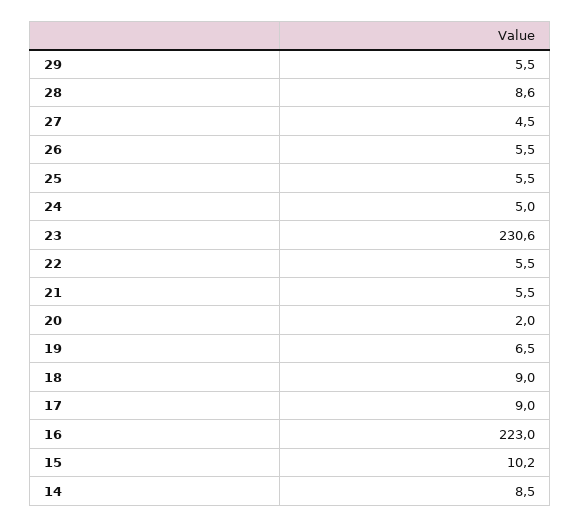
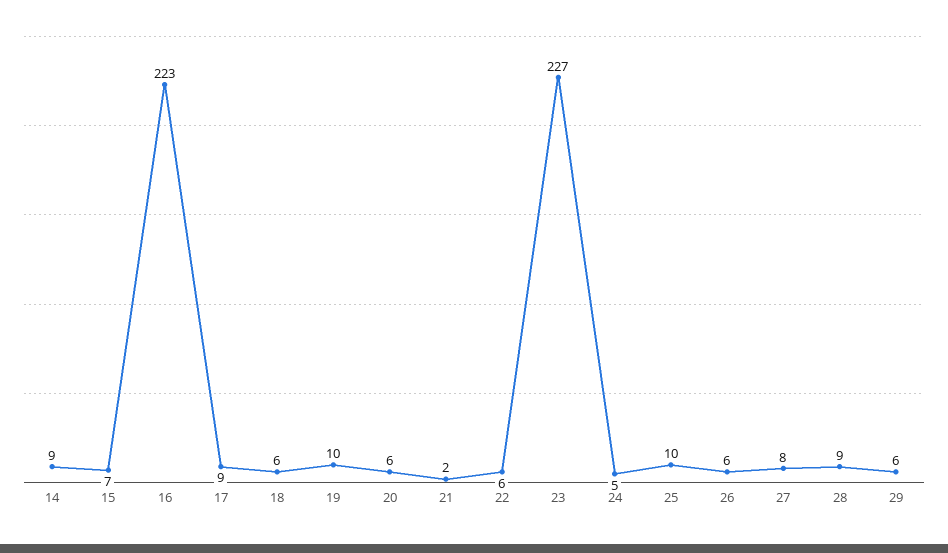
  {
    "29": 5.5,
    "28": 8.6,
-   "27": 4.5,
+   "27": 8,
    "26": 5.5,
-   "25": 5.5,
+   "25": 10,
    "24": 5,
-   "23": 230.6,
+   "23": 227,
    "22": 5.5,
-   "21": 5.5,
+   "21": 2,
-   "20": 2,
+   "20": 6,
-   "19": 6.5,
+   "19": 10,
-   "18": 9,
+   "18": 6,
    "17": 9,
    "16": 223,
-   "15": 10.2,
+   "15": 7,
    "14": 8.5
  }

